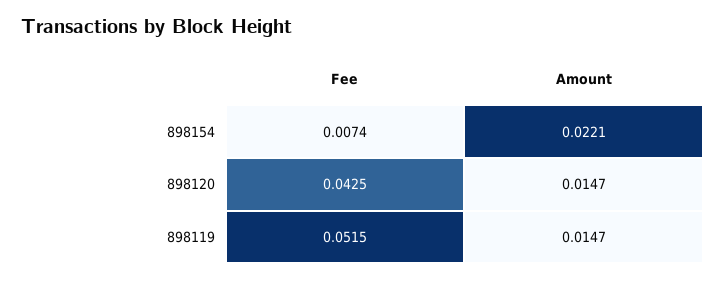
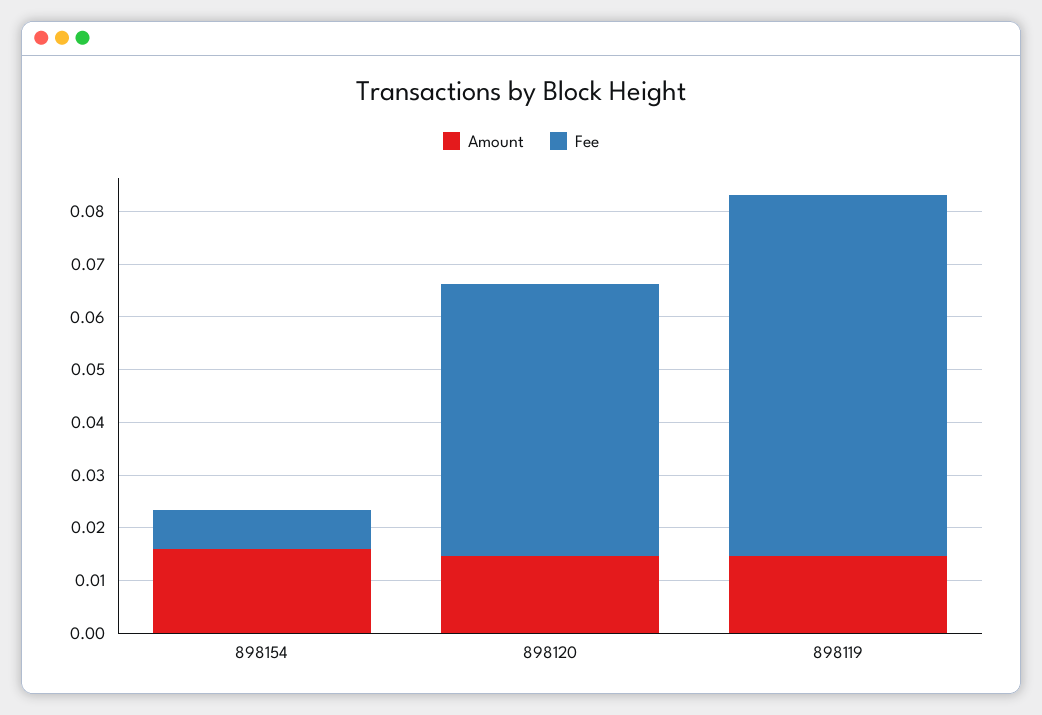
  {
    "Fee": {
      "898154": 0.0074,
-     "898120": 0.0425,
+     "898120": 0.052,
-     "898119": 0.0515
+     "898119": 0.068
    },
    "Amount": {
-     "898154": 0.0221,
+     "898154": 0.016,
      "898120": 0.0147,
      "898119": 0.0147
    }
  }

